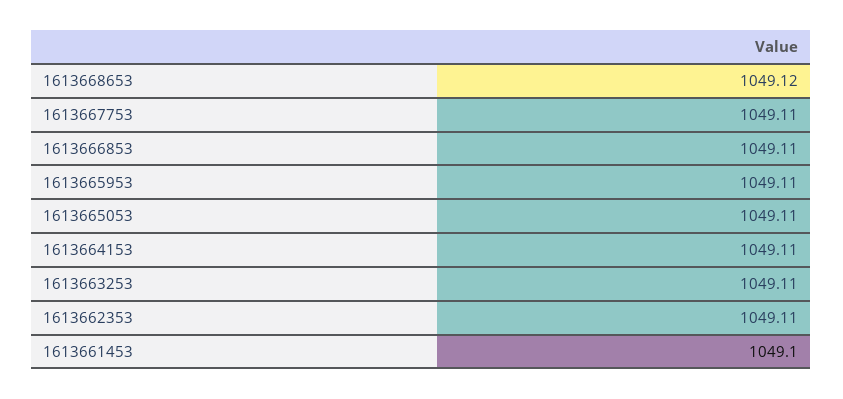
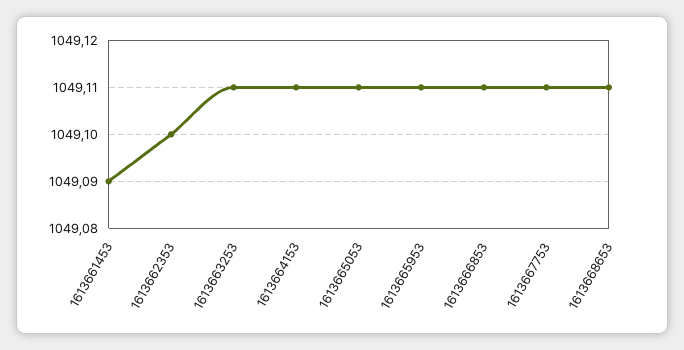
  {
-   "1613668653": 1049.12,
+   "1613668653": 1049.11,
    "1613667753": 1049.11,
    "1613666853": 1049.11,
    "1613665953": 1049.11,
    "1613665053": 1049.11,
    "1613664153": 1049.11,
    "1613663253": 1049.11,
-   "1613662353": 1049.11,
+   "1613662353": 1049.1,
-   "1613661453": 1049.1
+   "1613661453": 1049.09
  }

